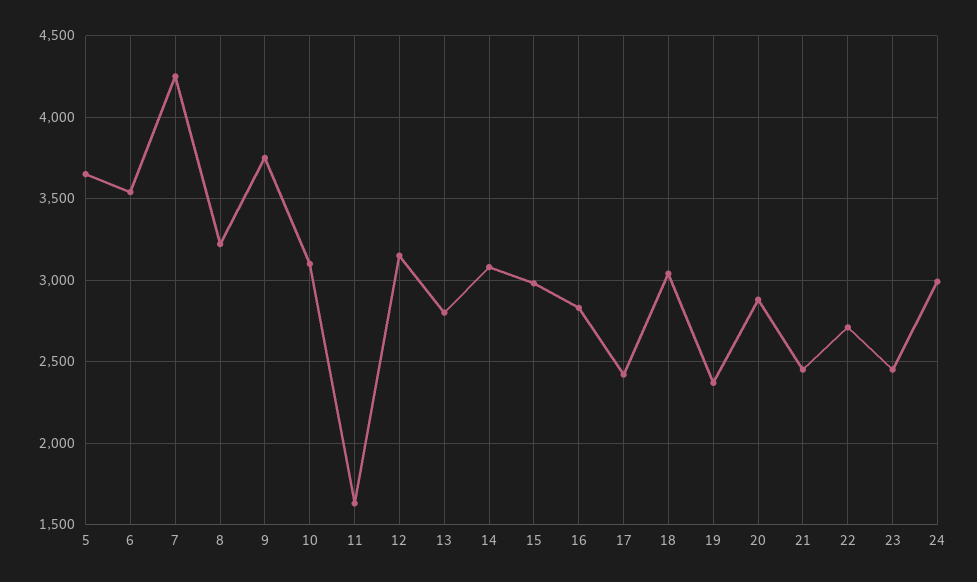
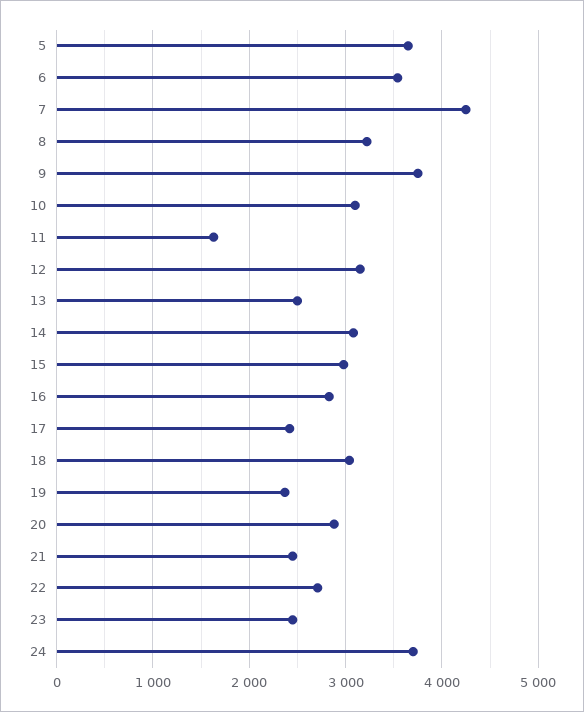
  {
    "5": 3650,
    "6": 3550,
    "7": 4250,
    "8": 3200,
    "9": 3750,
    "10": 3100,
    "11": 1650,
    "12": 3150,
-   "13": 2800,
+   "13": 2500,
    "14": 3100,
    "15": 3000,
    "16": 2850,
    "17": 2400,
    "18": 3050,
    "19": 2350,
    "20": 2900,
    "21": 2450,
    "22": 2700,
    "23": 2450,
-   "24": 3000
+   "24": 3700
  }

